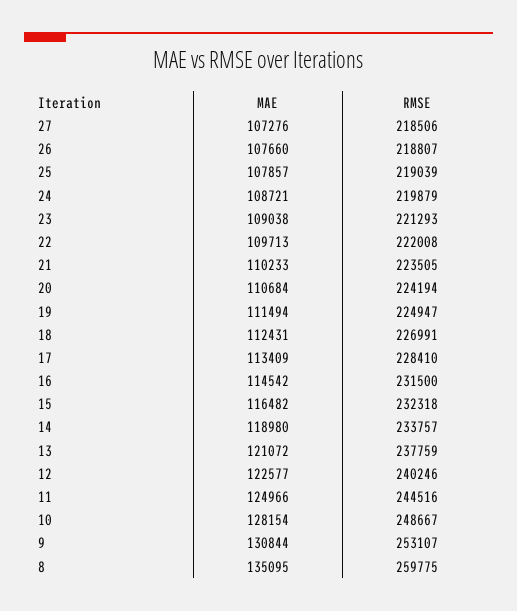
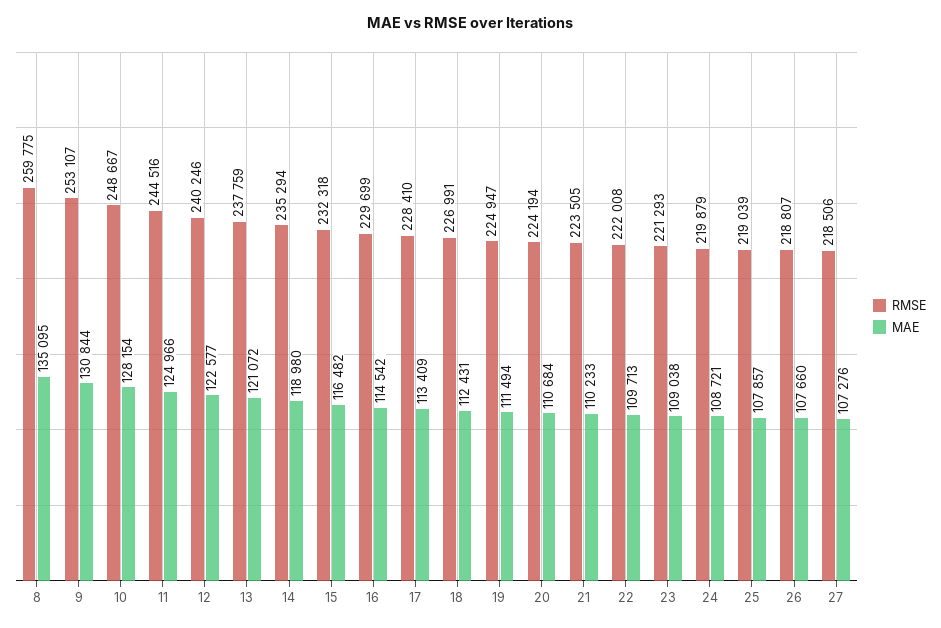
  {
    "MAE": {
      "27": 107276,
      "26": 107660,
      "25": 107857,
      "24": 108721,
      "23": 109038,
      "22": 109713,
      "21": 110233,
      "20": 110684,
      "19": 111494,
      "18": 112431,
      "17": 113409,
      "16": 114542,
      "15": 116482,
      "14": 118980,
      "13": 121072,
      "12": 122577,
      "11": 124966,
      "10": 128154,
      "9": 130844,
      "8": 135095
    },
    "RMSE": {
      "27": 218506,
      "26": 218807,
      "25": 219039,
      "24": 219879,
      "23": 221293,
      "22": 222008,
      "21": 223505,
      "20": 224194,
      "19": 224947,
      "18": 226991,
      "17": 228410,
-     "16": 231500,
+     "16": 229699,
      "15": 232318,
-     "14": 233757,
+     "14": 235294,
      "13": 237759,
      "12": 240246,
      "11": 244516,
      "10": 248667,
      "9": 253107,
      "8": 259775
    }
  }

